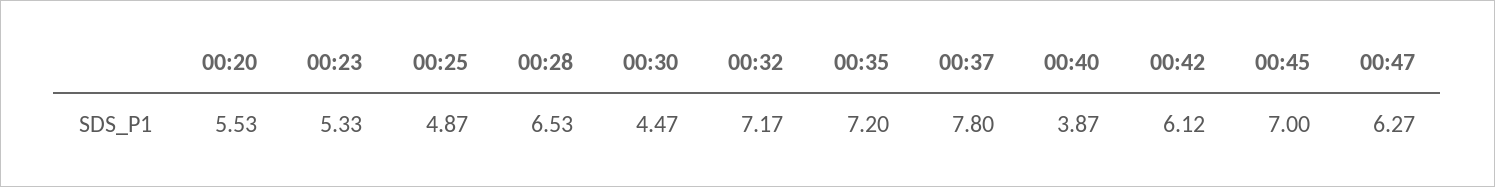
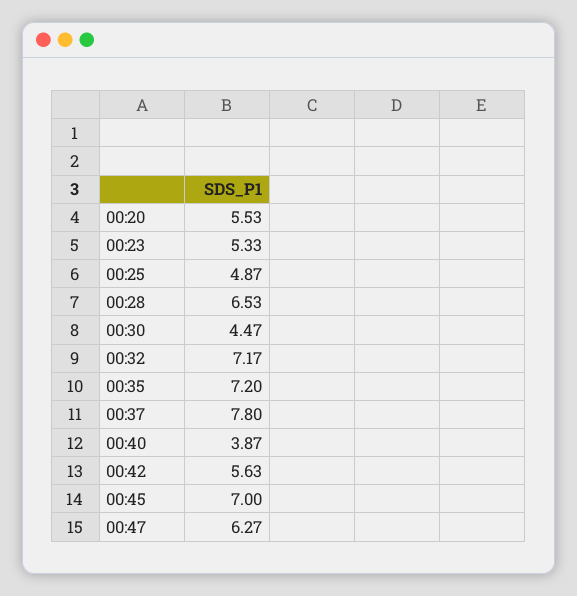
  {
    "00:20": 5.53,
    "00:23": 5.33,
    "00:25": 4.87,
    "00:28": 6.53,
    "00:30": 4.47,
    "00:32": 7.17,
    "00:35": 7.2,
    "00:37": 7.8,
    "00:40": 3.87,
-   "00:42": 6.12,
+   "00:42": 5.63,
    "00:45": 7,
    "00:47": 6.27
  }

